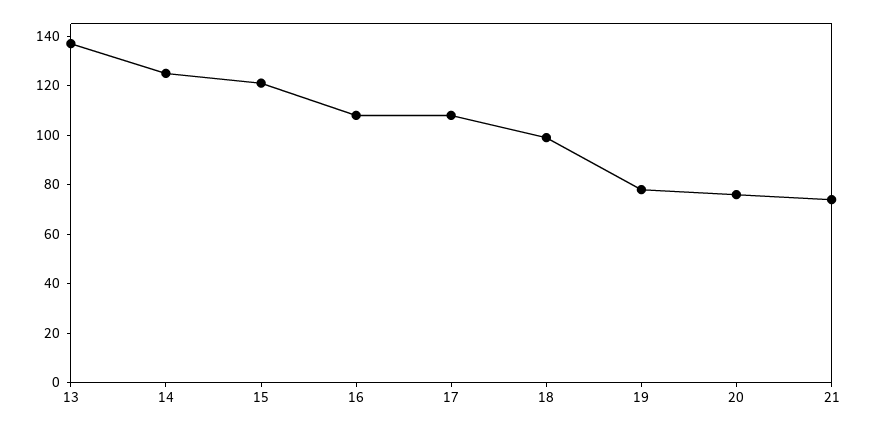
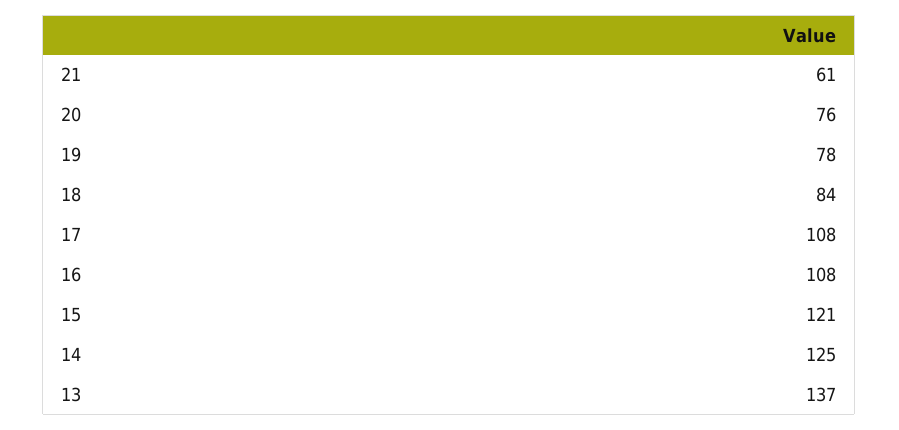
  {
    "13": 137,
    "14": 125,
    "15": 121,
    "16": 108,
    "17": 108,
-   "18": 100,
+   "18": 84,
    "19": 78,
    "20": 76,
-   "21": 75
+   "21": 61
  }

